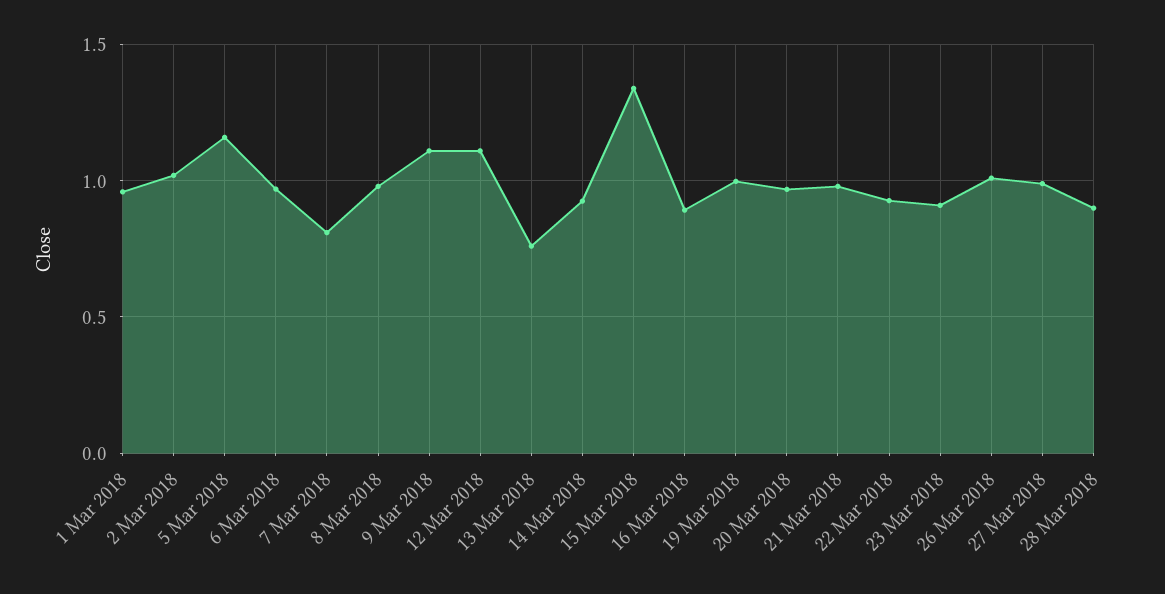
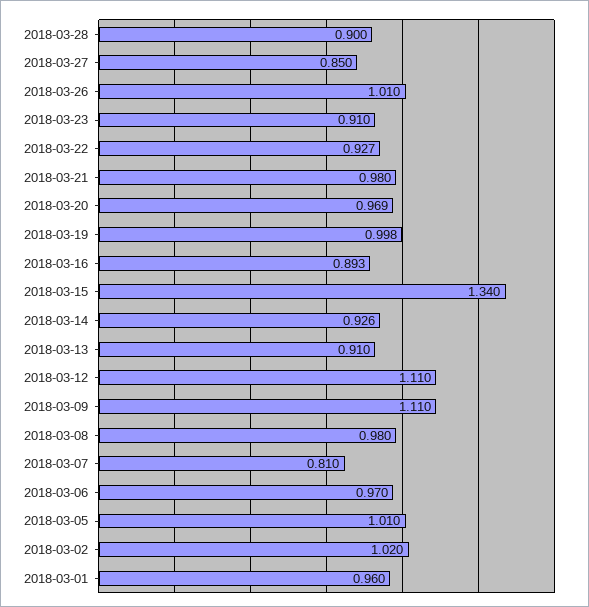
  {
    "1 Mar 2018": 0.96,
    "2 Mar 2018": 1.02,
-   "5 Mar 2018": 1.15,
+   "5 Mar 2018": 1.01,
    "6 Mar 2018": 0.97,
    "7 Mar 2018": 0.81,
    "8 Mar 2018": 0.98,
    "9 Mar 2018": 1.11,
    "12 Mar 2018": 1.11,
-   "13 Mar 2018": 0.75,
+   "13 Mar 2018": 0.91,
    "14 Mar 2018": 0.926,
    "15 Mar 2018": 1.34,
    "16 Mar 2018": 0.893,
    "19 Mar 2018": 0.998,
    "20 Mar 2018": 0.969,
    "21 Mar 2018": 0.98,
    "22 Mar 2018": 0.927,
    "23 Mar 2018": 0.91,
    "26 Mar 2018": 1.01,
-   "27 Mar 2018": 1,
+   "27 Mar 2018": 0.85,
    "28 Mar 2018": 0.9
  }

